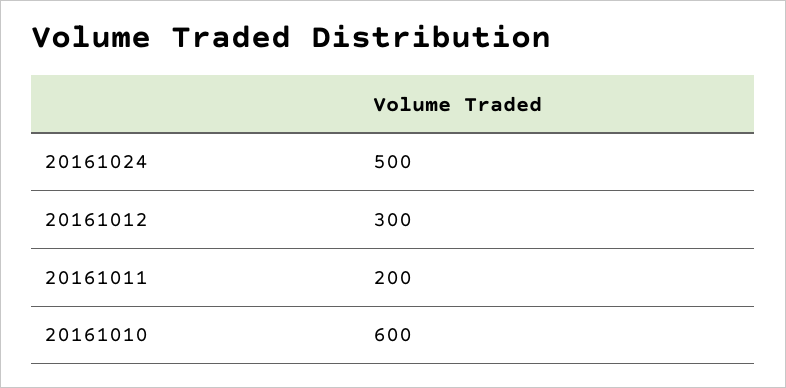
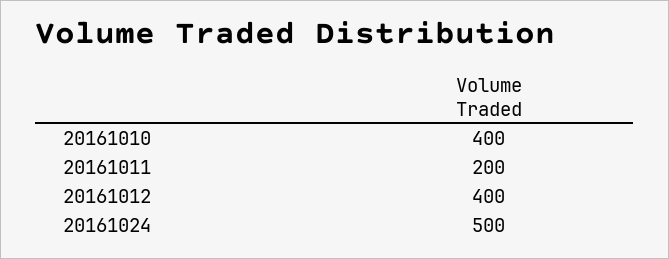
  {
    "20161024": 500,
-   "20161012": 300,
+   "20161012": 400,
    "20161011": 200,
-   "20161010": 600
+   "20161010": 400
  }

